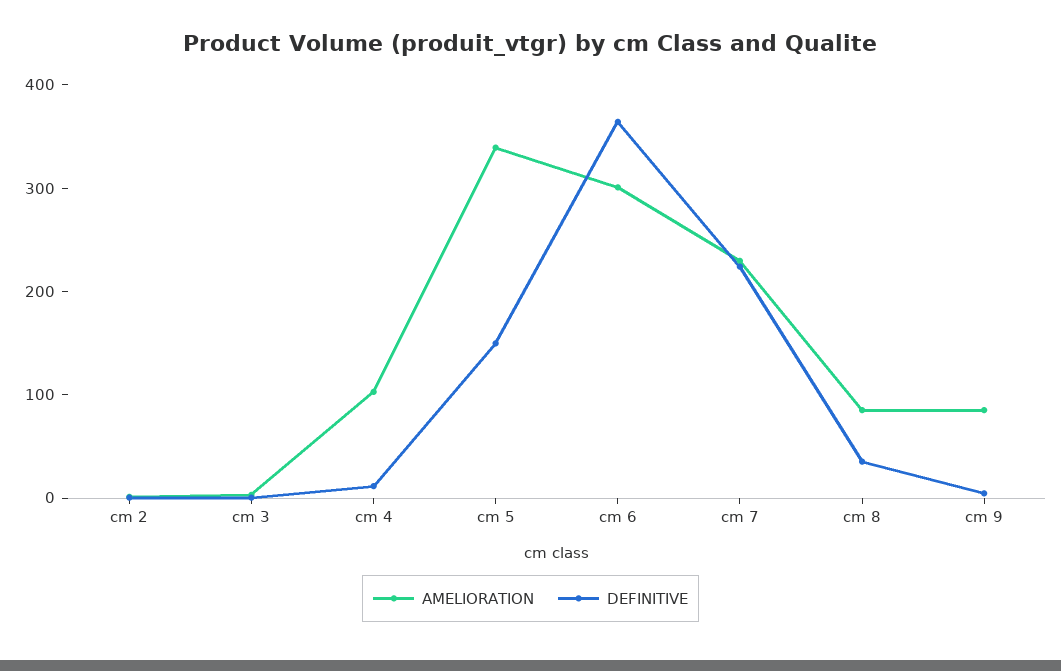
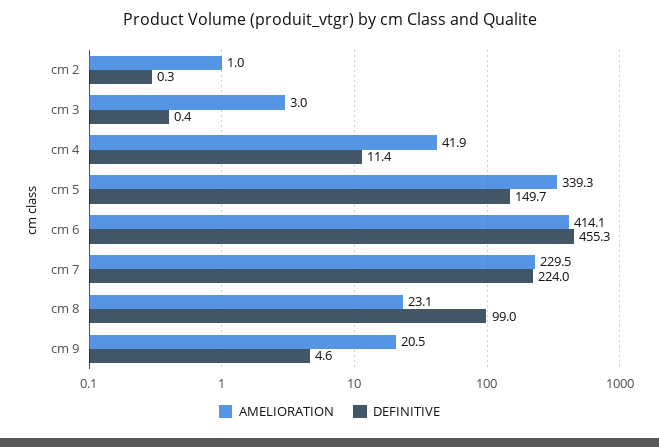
  {
    "AMELIORATION": {
      "cm 2": 1,
      "cm 3": 3,
-     "cm 4": 100,
+     "cm 4": 41.9,
      "cm 5": 339.3,
-     "cm 6": 300,
+     "cm 6": 414.1,
      "cm 7": 229.5,
-     "cm 8": 80,
+     "cm 8": 23.1,
-     "cm 9": 80
+     "cm 9": 20.5
    },
    "DEFINITIVE": {
      "cm 2": 0.3,
      "cm 3": 0.4,
      "cm 4": 11.4,
      "cm 5": 149.7,
-     "cm 6": 360,
+     "cm 6": 455.3,
      "cm 7": 224,
-     "cm 8": 40,
+     "cm 8": 99,
      "cm 9": 4.6
    }
  }

